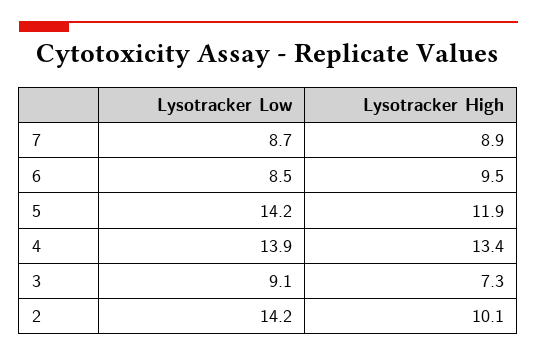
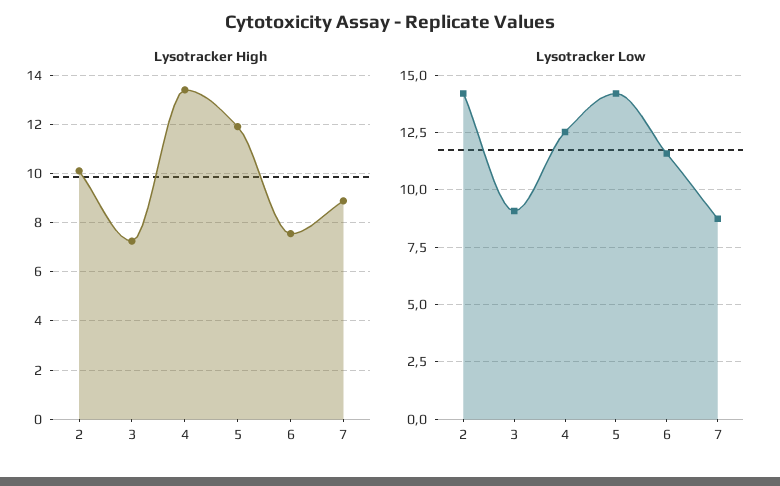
  {
    "Lysotracker Low": {
      "7": 8.7,
-     "6": 8.5,
+     "6": 11.5,
      "5": 14.2,
-     "4": 13.9,
+     "4": 12.5,
      "3": 9.1,
      "2": 14.2
    },
    "Lysotracker High": {
      "7": 8.9,
-     "6": 9.5,
+     "6": 7.5,
      "5": 11.9,
      "4": 13.4,
      "3": 7.3,
      "2": 10.1
    }
  }

